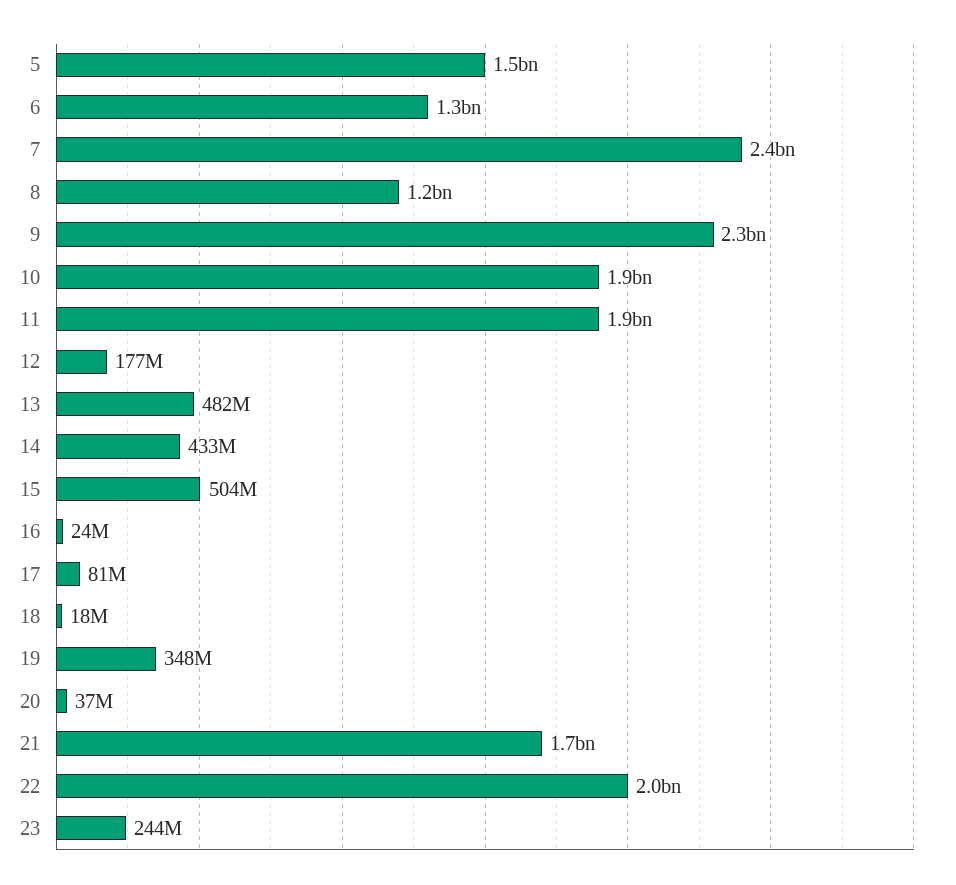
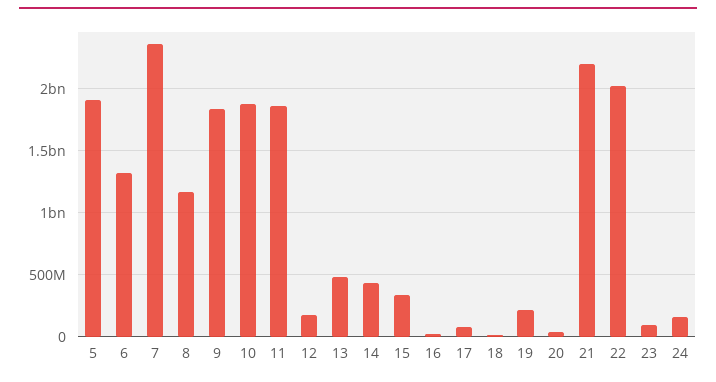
  {
-   "5": 1500000000,
+   "5": 1900000000,
    "6": 1300000000,
    "7": 2400000000,
    "8": 1200000000,
-   "9": 2300000000,
+   "9": 1850000000,
    "10": 1900000000,
    "11": 1900000000,
    "12": 177000000,
    "13": 482000000,
    "14": 433000000,
-   "15": 504000000,
+   "15": 350000000,
    "16": 24000000,
    "17": 81000000,
    "18": 18000000,
-   "19": 348000000,
+   "19": 200000000,
    "20": 37000000,
-   "21": 1700000000,
+   "21": 2200000000,
    "22": 2000000000,
-   "23": 244000000
+   "23": 100000000,
+   "24": 150000000
  }

